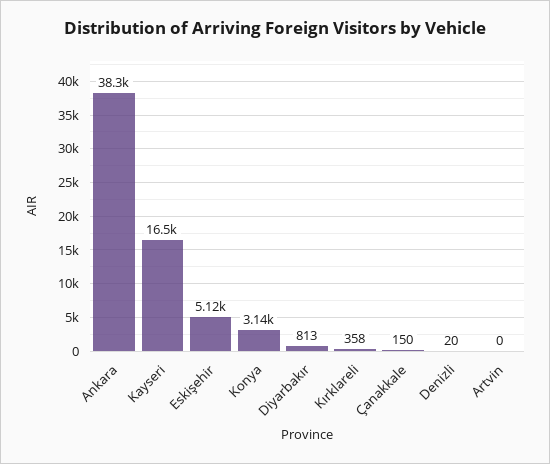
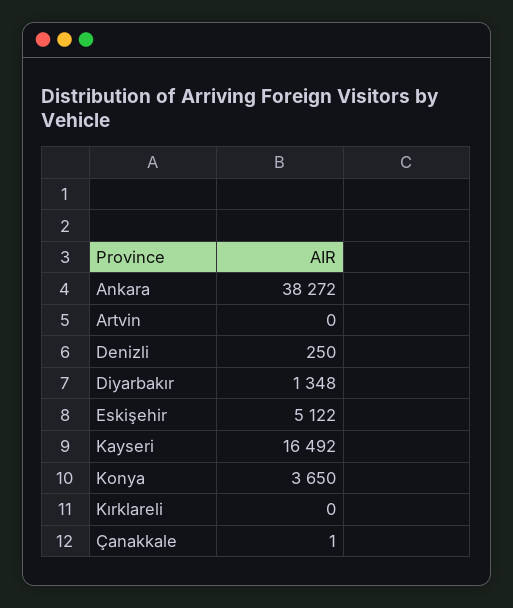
  {
    "Ankara": 38272,
    "Kayseri": 16492,
    "Eskişehir": 5122,
-   "Konya": 3140,
+   "Konya": 3650,
-   "Diyarbakır": 813,
+   "Diyarbakır": 1348,
-   "Kırklareli": 358,
+   "Kırklareli": 0,
-   "Çanakkale": 150,
+   "Çanakkale": 1,
-   "Denizli": 20,
+   "Denizli": 250,
    "Artvin": 0
  }

